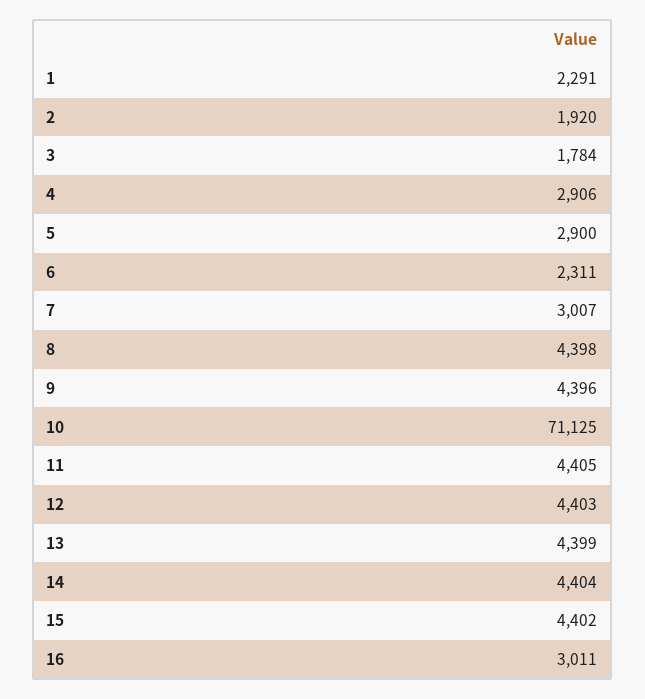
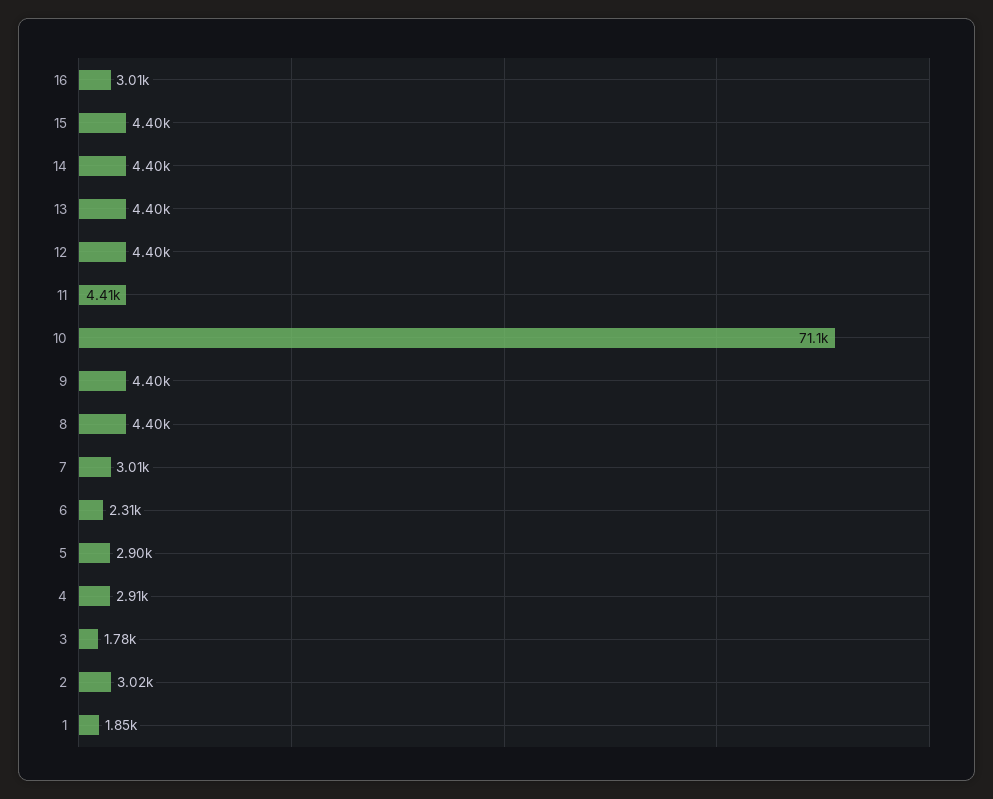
  {
-   "1": 2291,
+   "1": 1850,
-   "2": 1920,
+   "2": 3020,
    "3": 1784,
    "4": 2906,
    "5": 2900,
    "6": 2311,
    "7": 3007,
    "8": 4398,
    "9": 4396,
    "10": 71125,
    "11": 4405,
    "12": 4403,
    "13": 4399,
    "14": 4404,
    "15": 4402,
    "16": 3011
  }

